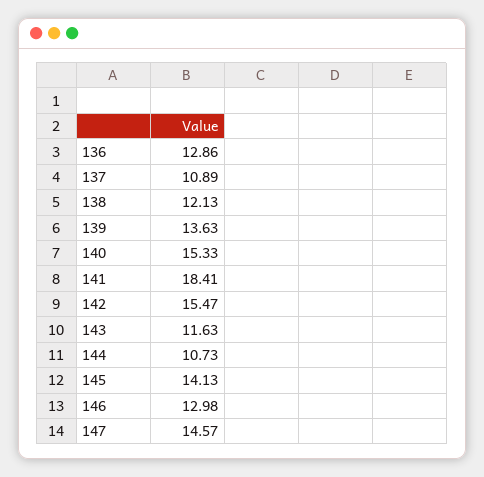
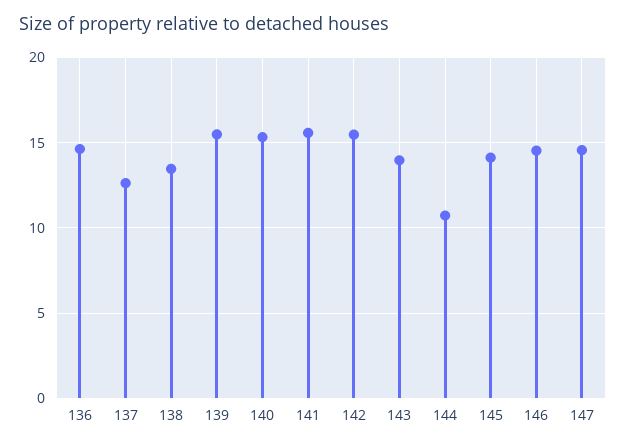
  {
-   "136": 12.86,
+   "136": 14.5,
-   "137": 10.89,
+   "137": 12.5,
-   "138": 12.13,
+   "138": 13.5,
-   "139": 13.63,
+   "139": 15.5,
    "140": 15.33,
-   "141": 18.41,
+   "141": 15.5,
    "142": 15.47,
-   "143": 11.63,
+   "143": 14,
    "144": 10.73,
    "145": 14.13,
-   "146": 12.98,
+   "146": 14.5,
    "147": 14.57
  }

